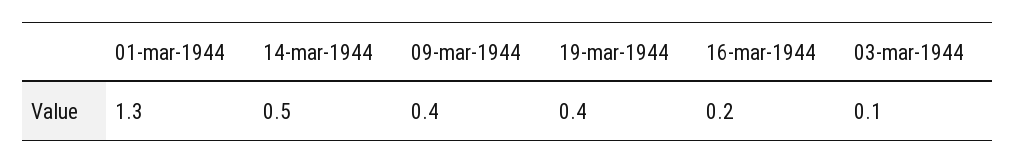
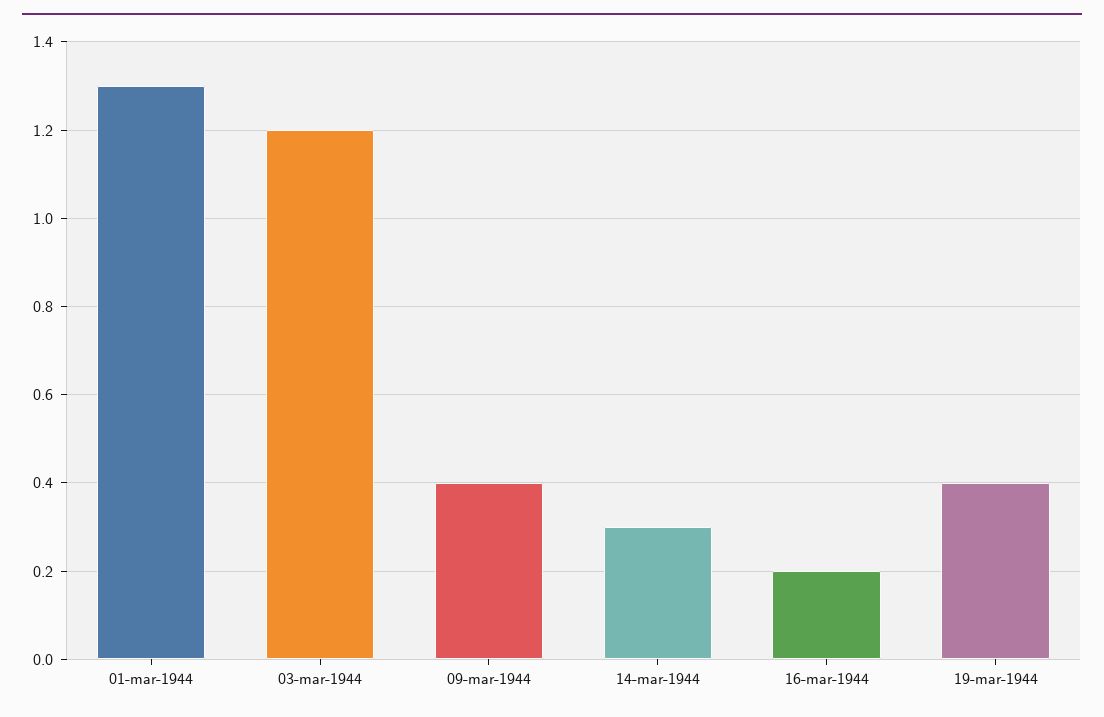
  {
    "01-mar-1944": 1.3,
-   "14-mar-1944": 0.5,
+   "14-mar-1944": 0.3,
    "09-mar-1944": 0.4,
    "19-mar-1944": 0.4,
    "16-mar-1944": 0.2,
-   "03-mar-1944": 0.1
+   "03-mar-1944": 1.2
  }

